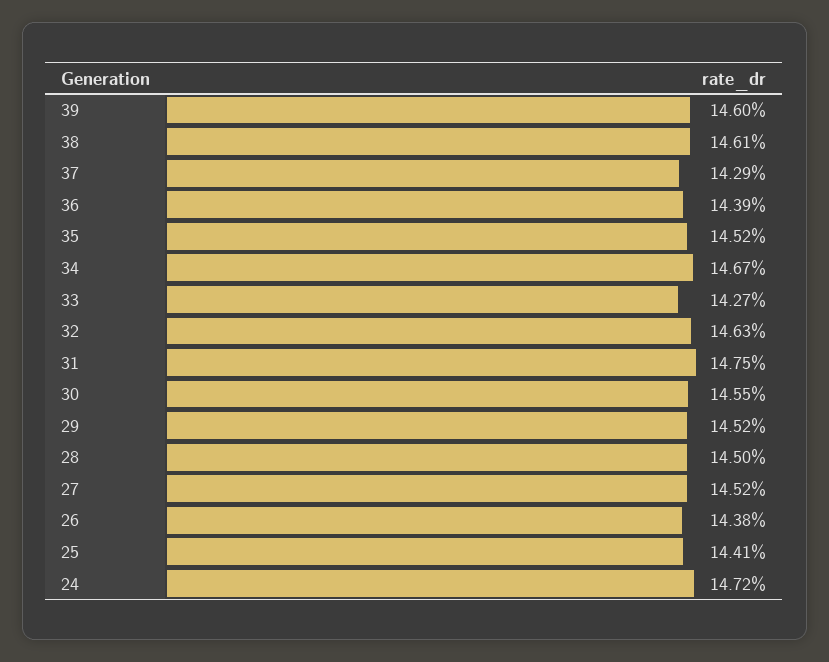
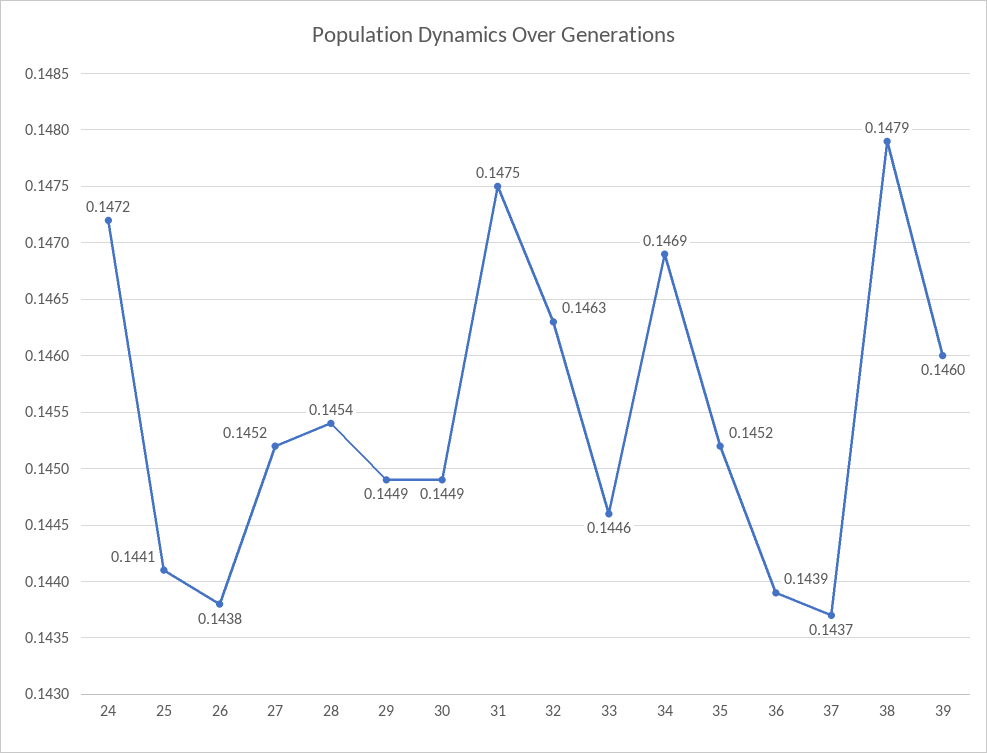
  {
    "39": 0.146,
-   "38": 0.1461,
+   "38": 0.1479,
-   "37": 0.1429,
+   "37": 0.1437,
    "36": 0.1439,
    "35": 0.1452,
-   "34": 0.1467,
+   "34": 0.1469,
-   "33": 0.1427,
+   "33": 0.1446,
    "32": 0.1463,
    "31": 0.1475,
-   "30": 0.1455,
+   "30": 0.1449,
-   "29": 0.1452,
+   "29": 0.1449,
-   "28": 0.145,
+   "28": 0.1454,
    "27": 0.1452,
    "26": 0.1438,
    "25": 0.1441,
    "24": 0.1472
  }

